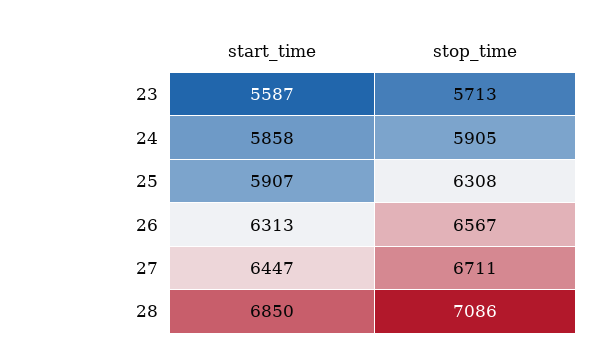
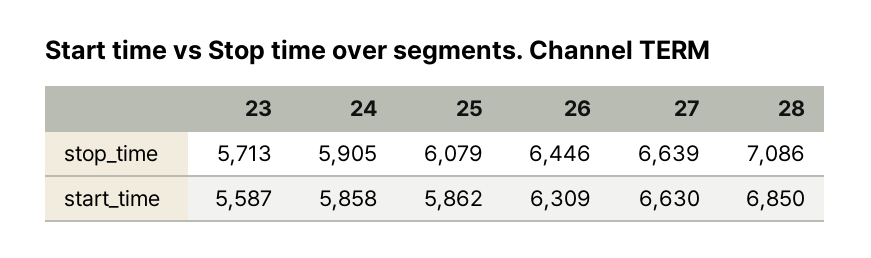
  {
    "start_time": {
      "23": 5587,
      "24": 5858,
-     "25": 5907,
+     "25": 5862,
-     "26": 6313,
+     "26": 6309,
-     "27": 6447,
+     "27": 6630,
      "28": 6850
    },
    "stop_time": {
      "23": 5713,
      "24": 5905,
-     "25": 6308,
+     "25": 6079,
-     "26": 6567,
+     "26": 6446,
-     "27": 6711,
+     "27": 6639,
      "28": 7086
    }
  }

